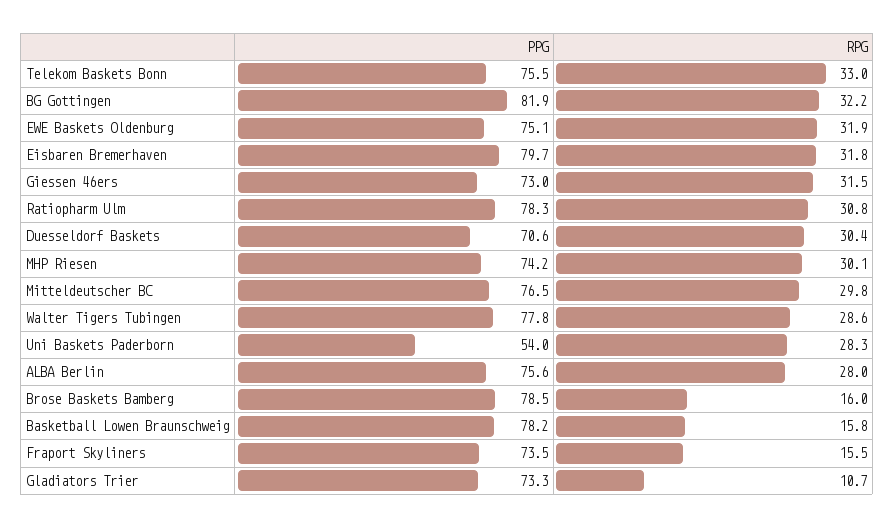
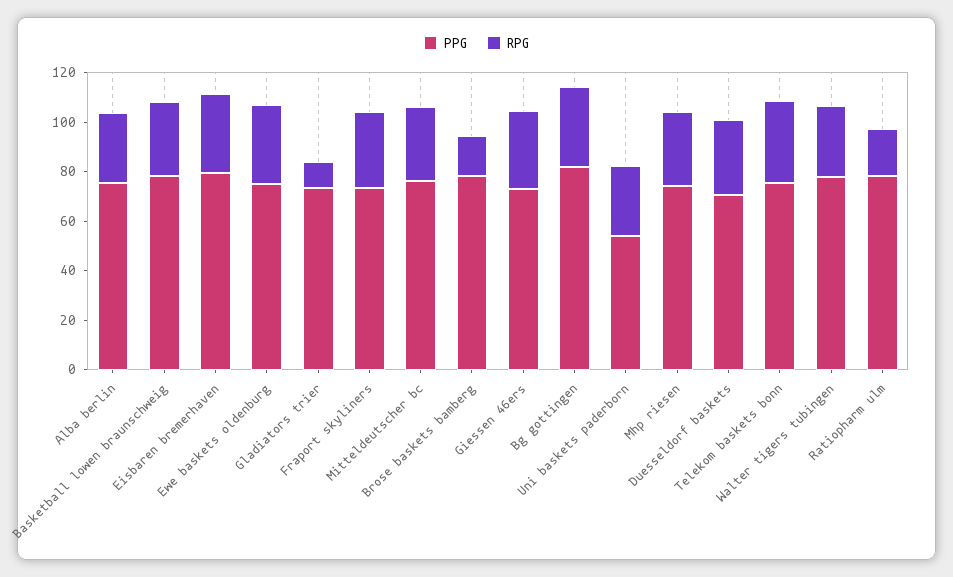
  {
    "PPG": {
      "Telekom Baskets Bonn": 75.5,
      "BG Gottingen": 81.9,
      "EWE Baskets Oldenburg": 75.1,
      "Eisbaren Bremerhaven": 79.7,
      "Giessen 46ers": 73,
      "Ratiopharm Ulm": 78.3,
      "Duesseldorf Baskets": 70.6,
      "MHP Riesen": 74.2,
      "Mitteldeutscher BC": 76.5,
      "Walter Tigers Tubingen": 77.8,
      "Uni Baskets Paderborn": 54,
      "ALBA Berlin": 75.6,
      "Brose Baskets Bamberg": 78.5,
      "Basketball Lowen Braunschweig": 78.2,
      "Fraport Skyliners": 73.5,
      "Gladiators Trier": 73.3
    },
    "RPG": {
      "Telekom Baskets Bonn": 33,
      "BG Gottingen": 32.2,
      "EWE Baskets Oldenburg": 31.9,
      "Eisbaren Bremerhaven": 31.8,
      "Giessen 46ers": 31.5,
-     "Ratiopharm Ulm": 30.8,
+     "Ratiopharm Ulm": 20,
      "Duesseldorf Baskets": 30.4,
      "MHP Riesen": 30.1,
      "Mitteldeutscher BC": 29.8,
      "Walter Tigers Tubingen": 28.6,
      "Uni Baskets Paderborn": 28.3,
      "ALBA Berlin": 28,
      "Brose Baskets Bamberg": 16,
-     "Basketball Lowen Braunschweig": 15.8,
+     "Basketball Lowen Braunschweig": 30,
-     "Fraport Skyliners": 15.5,
+     "Fraport Skyliners": 30,
      "Gladiators Trier": 10.7
    }
  }

